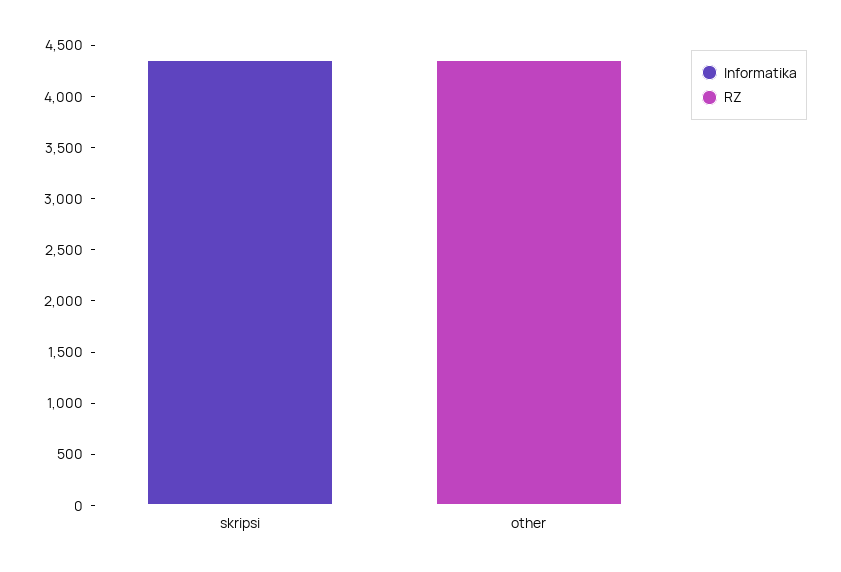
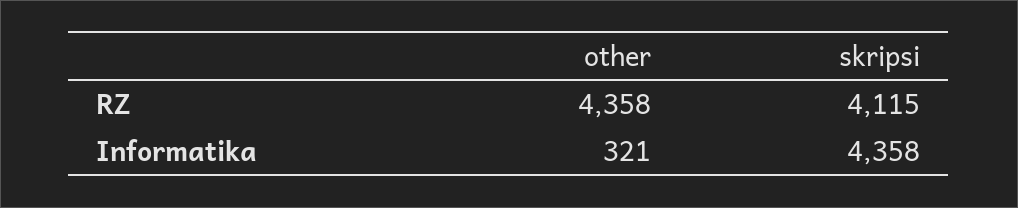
  {
    "Informatika": {
      "skripsi": 4358,
-     "other": 0
+     "other": 321
    },
    "RZ": {
-     "skripsi": 0,
+     "skripsi": 4115,
      "other": 4358
    }
  }

